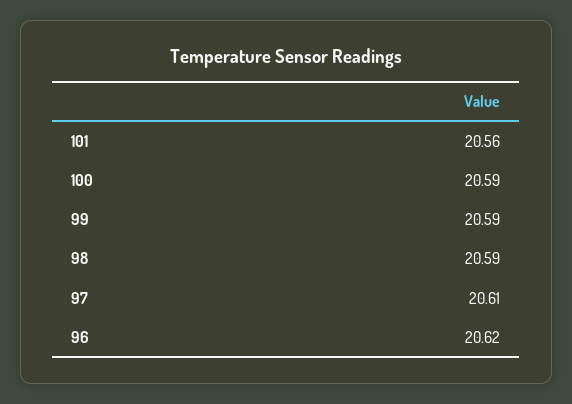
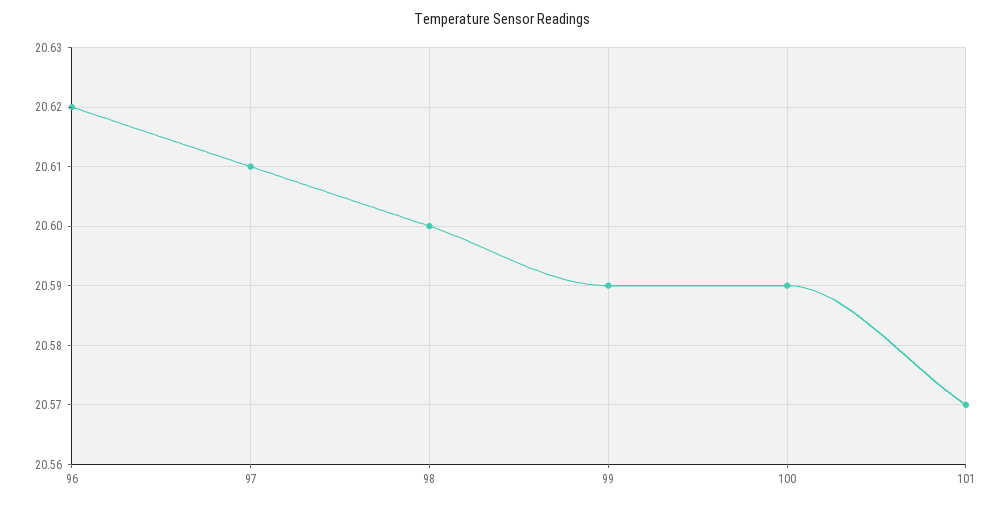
  {
-   "101": 20.56,
+   "101": 20.57,
    "100": 20.59,
    "99": 20.59,
-   "98": 20.59,
+   "98": 20.6,
    "97": 20.61,
    "96": 20.62
  }

